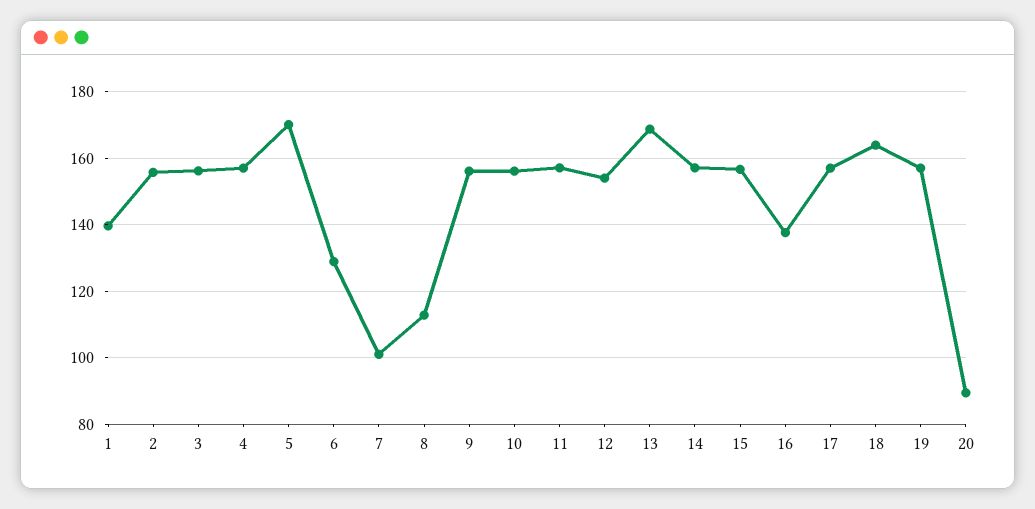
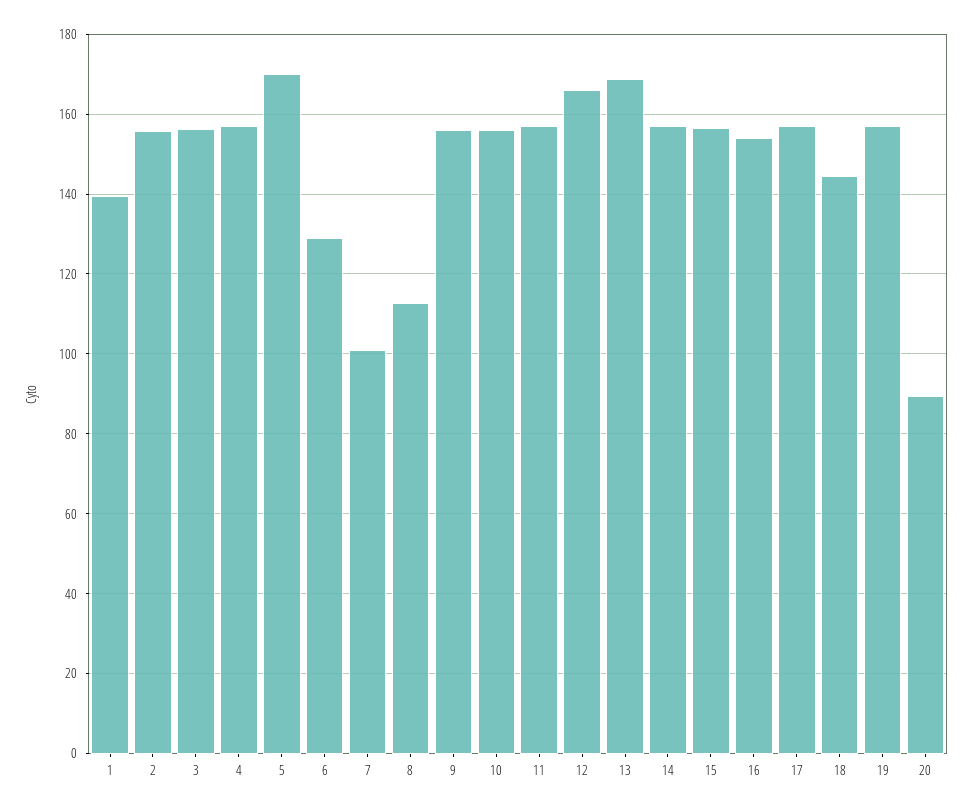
  {
    "1": 140,
    "2": 156,
    "3": 156,
    "4": 158,
    "5": 170,
    "6": 128,
    "7": 102,
    "8": 112,
    "9": 156,
    "10": 156,
    "11": 158,
-   "12": 154,
+   "12": 166,
    "13": 168,
    "14": 158,
    "15": 156,
-   "16": 138,
+   "16": 154,
    "17": 158,
-   "18": 164,
+   "18": 144,
    "19": 158,
    "20": 90
  }

